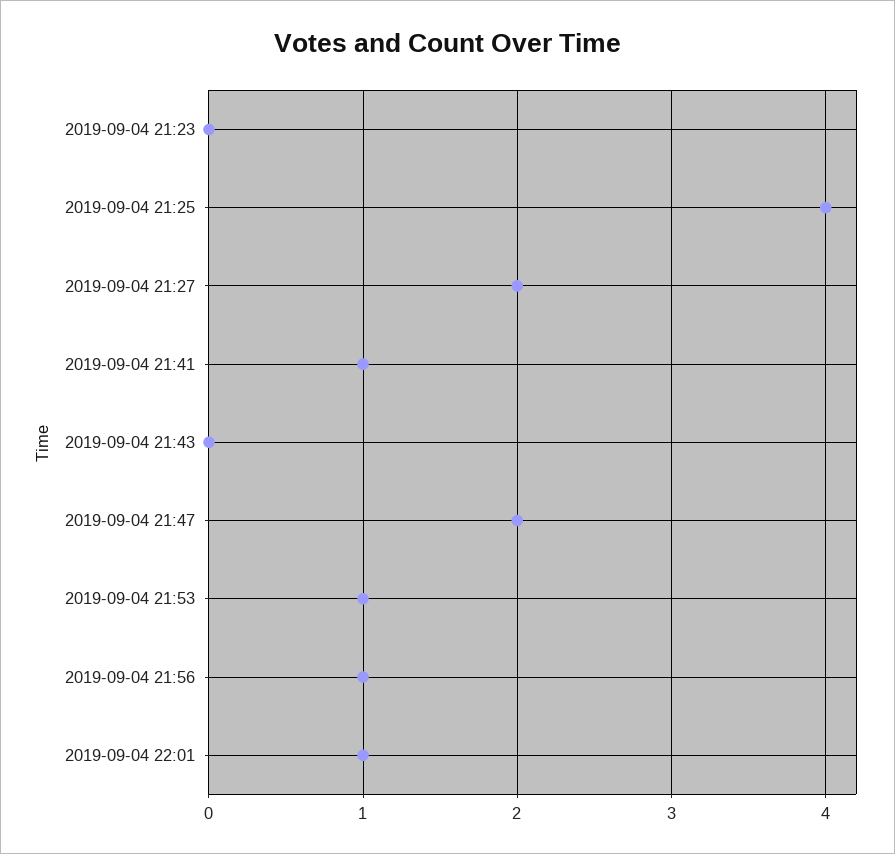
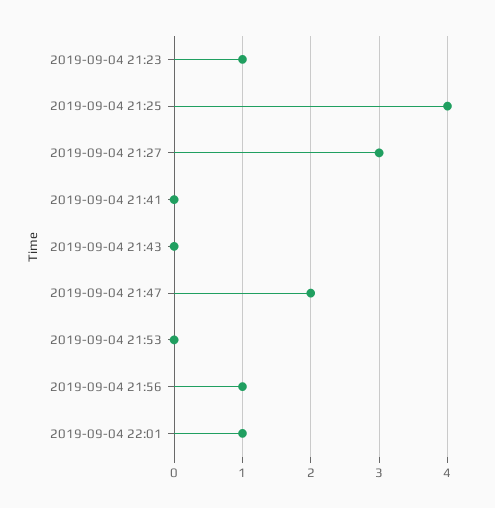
  {
-   "2019-09-04 21:23": 0,
+   "2019-09-04 21:23": 1,
    "2019-09-04 21:25": 4,
-   "2019-09-04 21:27": 2,
+   "2019-09-04 21:27": 3,
-   "2019-09-04 21:41": 1,
+   "2019-09-04 21:41": 0,
    "2019-09-04 21:43": 0,
    "2019-09-04 21:47": 2,
-   "2019-09-04 21:53": 1,
+   "2019-09-04 21:53": 0,
    "2019-09-04 21:56": 1,
    "2019-09-04 22:01": 1
  }

